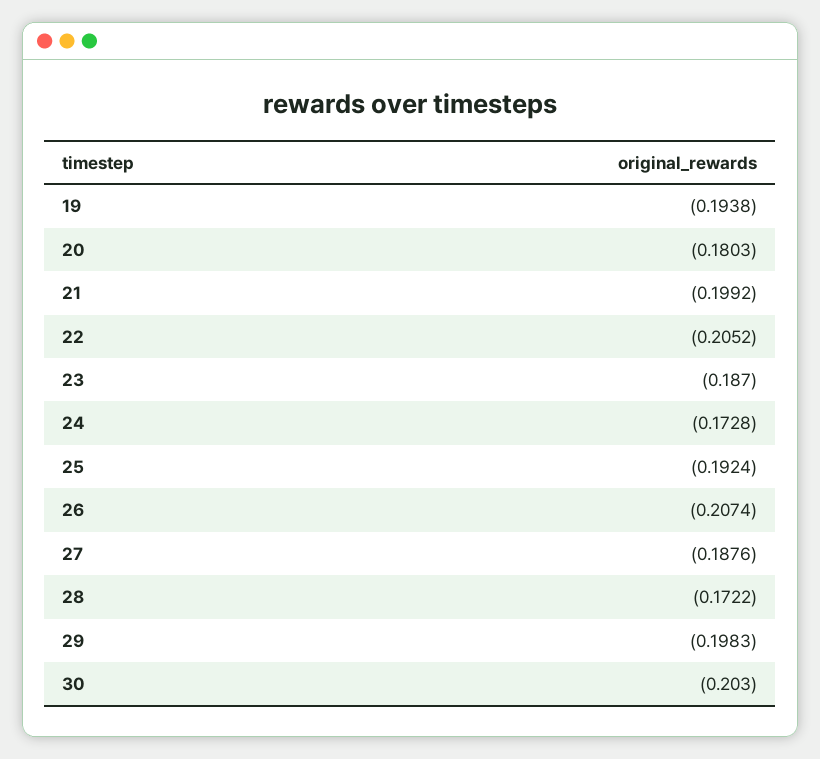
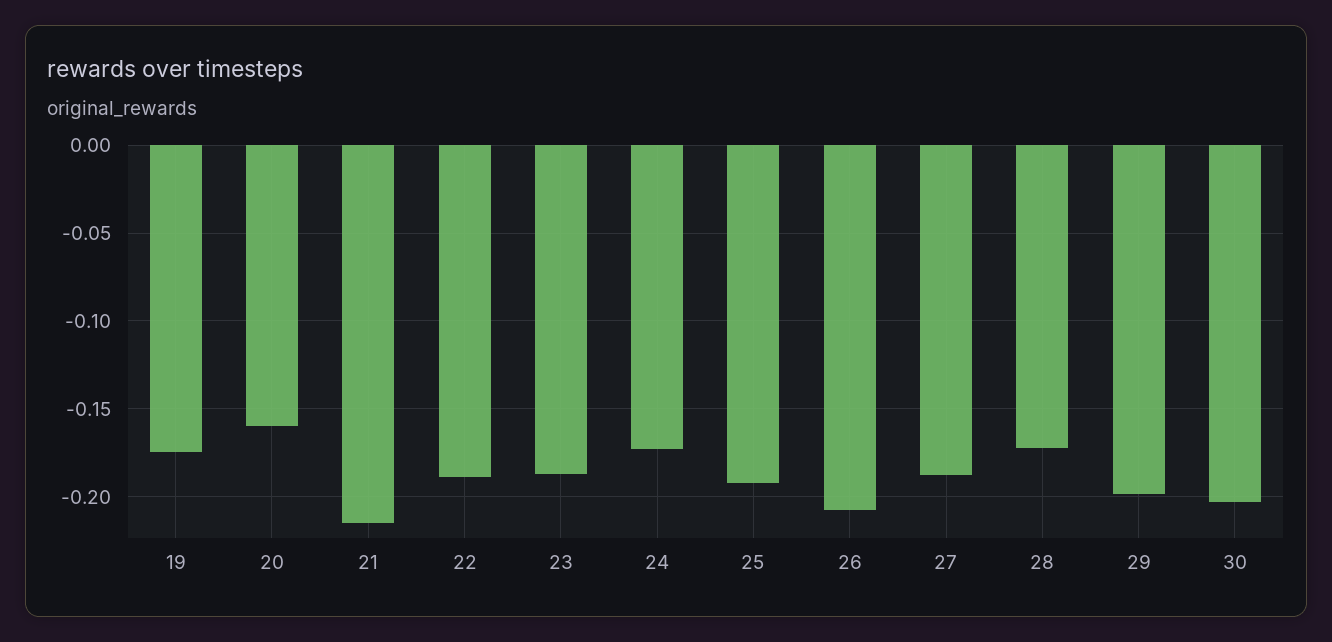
  {
-   "19": -0.1938,
+   "19": -0.175,
-   "20": -0.1803,
+   "20": -0.16,
-   "21": -0.1992,
+   "21": -0.215,
-   "22": -0.2052,
+   "22": -0.19,
    "23": -0.187,
    "24": -0.1728,
    "25": -0.1924,
    "26": -0.2074,
    "27": -0.1876,
    "28": -0.1722,
    "29": -0.1983,
    "30": -0.203
  }

